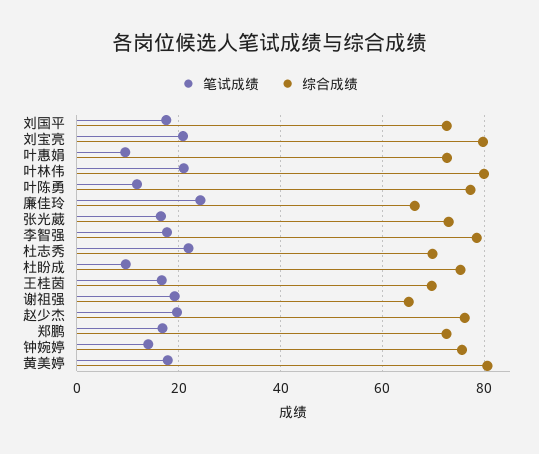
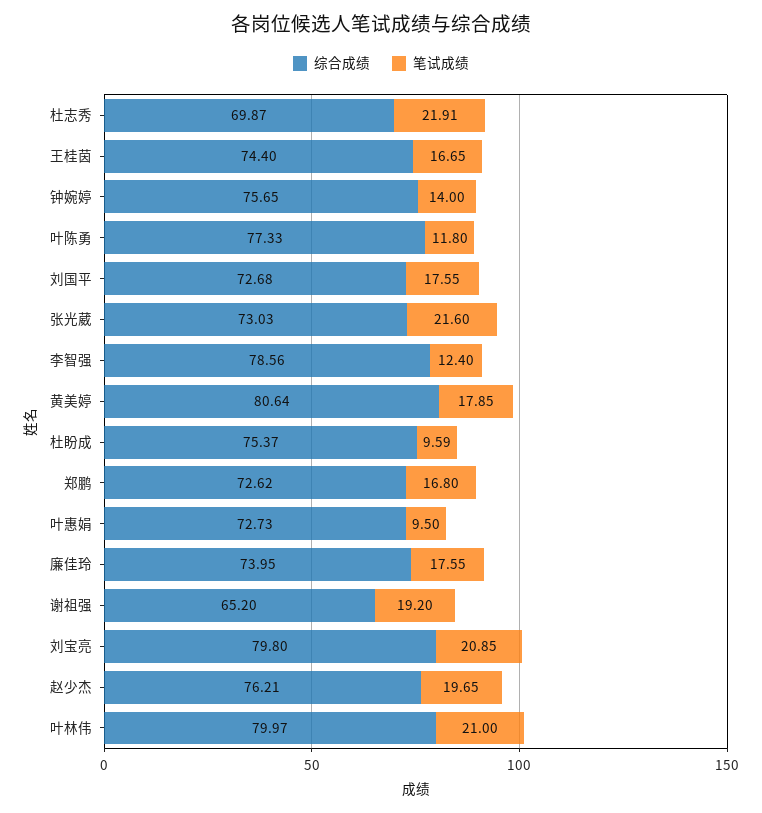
  {
    "笔试成绩": {
      "刘国平": 17.55,
      "刘宝亮": 20.85,
      "叶惠娟": 9.5,
      "叶林伟": 21,
      "叶陈勇": 11.8,
-     "廉佳玲": 24,
+     "廉佳玲": 17.55,
-     "张光葳": 16,
+     "张光葳": 21.6,
-     "李智强": 18,
+     "李智强": 12.4,
      "杜志秀": 21.91,
      "杜盼成": 9.59,
      "王桂茵": 16.65,
      "谢祖强": 19.2,
      "赵少杰": 19.65,
      "郑鹏": 16.8,
      "钟婉婷": 14,
      "黄美婷": 17.85
    },
    "综合成绩": {
      "刘国平": 72.68,
      "刘宝亮": 79.8,
      "叶惠娟": 72.73,
      "叶林伟": 79.97,
      "叶陈勇": 77.33,
-     "廉佳玲": 66,
+     "廉佳玲": 73.95,
      "张光葳": 73.03,
      "李智强": 78.56,
      "杜志秀": 69.87,
      "杜盼成": 75.37,
-     "王桂茵": 70,
+     "王桂茵": 74.4,
      "谢祖强": 65.2,
      "赵少杰": 76.21,
      "郑鹏": 72.62,
      "钟婉婷": 75.65,
      "黄美婷": 80.64
    }
  }

